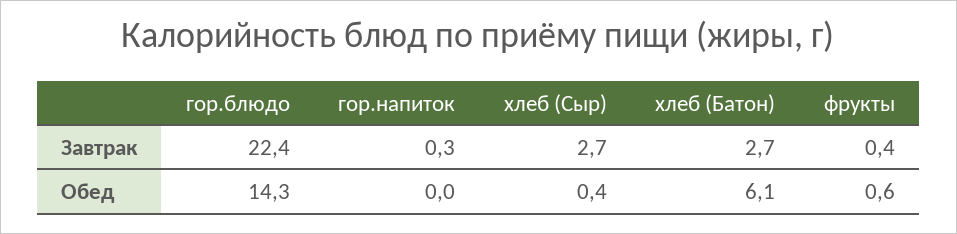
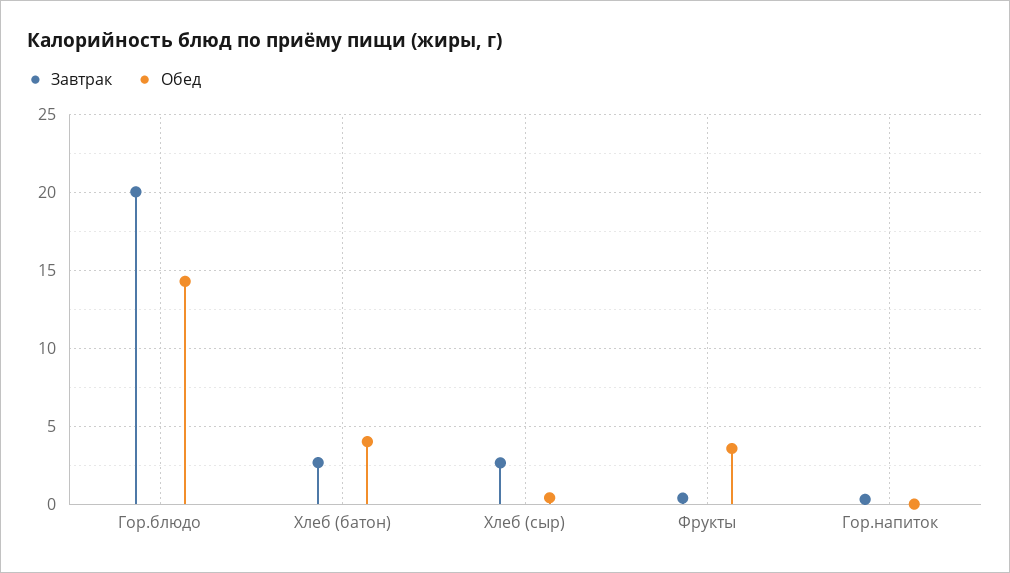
  {
    "Завтрак": {
-     "гор.блюдо": 22.4,
+     "гор.блюдо": 20,
      "гор.напиток": 0.3,
      "хлеб (Сыр)": 2.7,
      "хлеб (Батон)": 2.7,
      "фрукты": 0.4
    },
    "Обед": {
      "гор.блюдо": 14.3,
      "гор.напиток": 0,
      "хлеб (Сыр)": 0.4,
-     "хлеб (Батон)": 6.1,
+     "хлеб (Батон)": 4,
-     "фрукты": 0.6
+     "фрукты": 3.5
    }
  }

